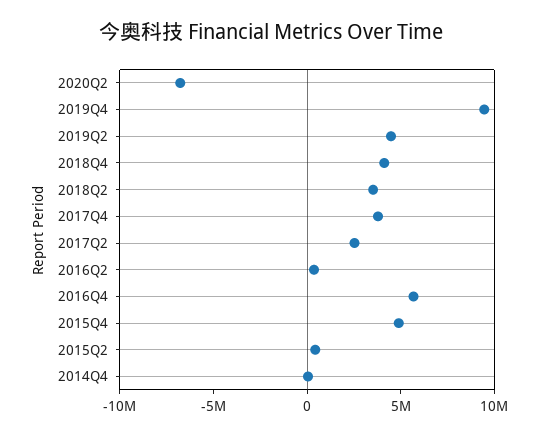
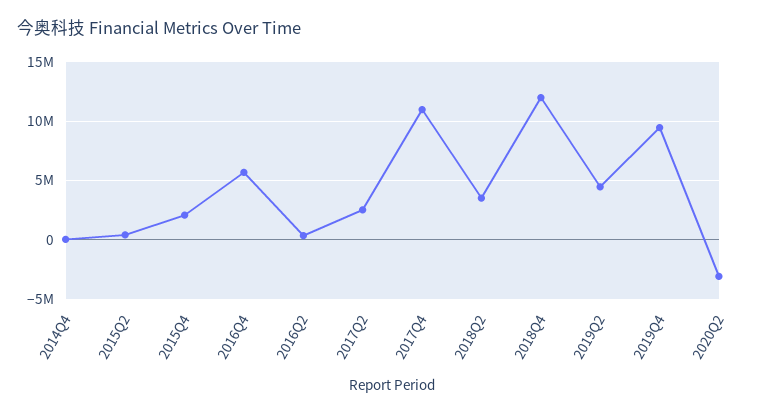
  {
-   "2020Q2": -7000000,
+   "2020Q2": -3000000,
    "2019Q4": 9000000,
    "2019Q2": 4000000,
-   "2018Q4": 4000000,
+   "2018Q4": 12000000,
    "2018Q2": 4000000,
-   "2017Q4": 4000000,
+   "2017Q4": 11000000,
    "2017Q2": 3000000,
    "2016Q2": 0,
    "2016Q4": 6000000,
-   "2015Q4": 5000000,
+   "2015Q4": 2000000,
    "2015Q2": 0,
    "2014Q4": 0
  }

